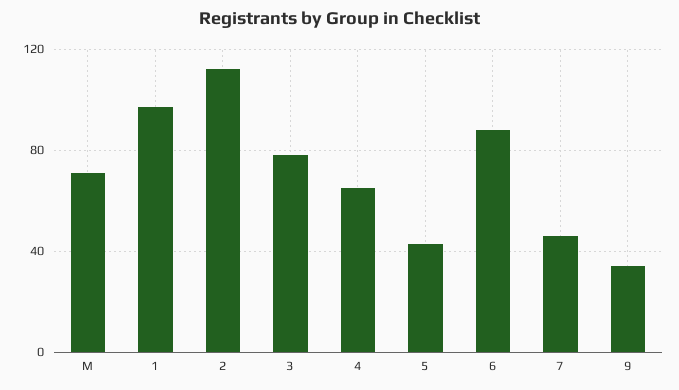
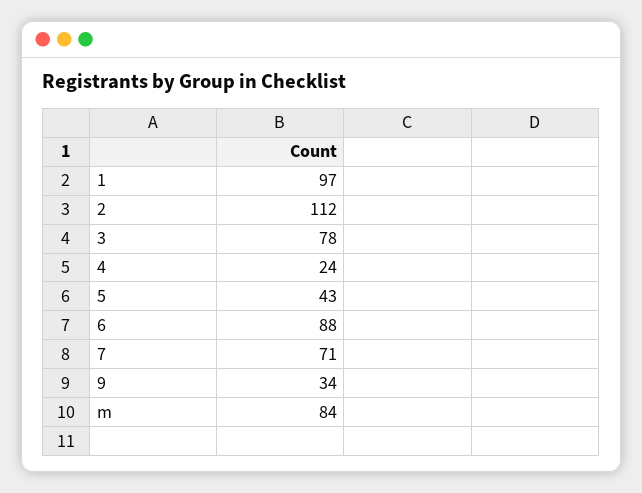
  {
-   "M": 70,
+   "M": 84,
    "1": 97,
    "2": 112,
    "3": 78,
-   "4": 65,
+   "4": 24,
    "5": 43,
    "6": 88,
-   "7": 45,
+   "7": 71,
    "9": 34
  }

